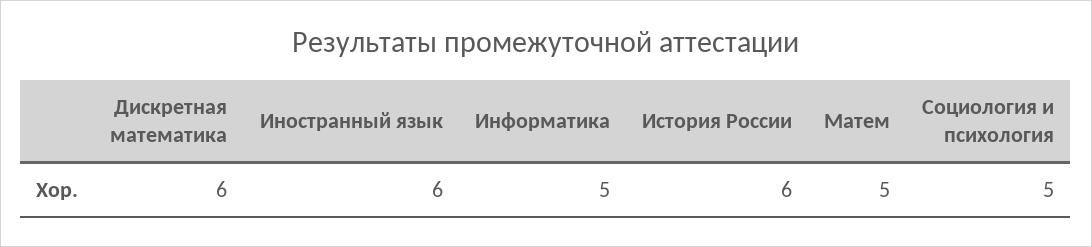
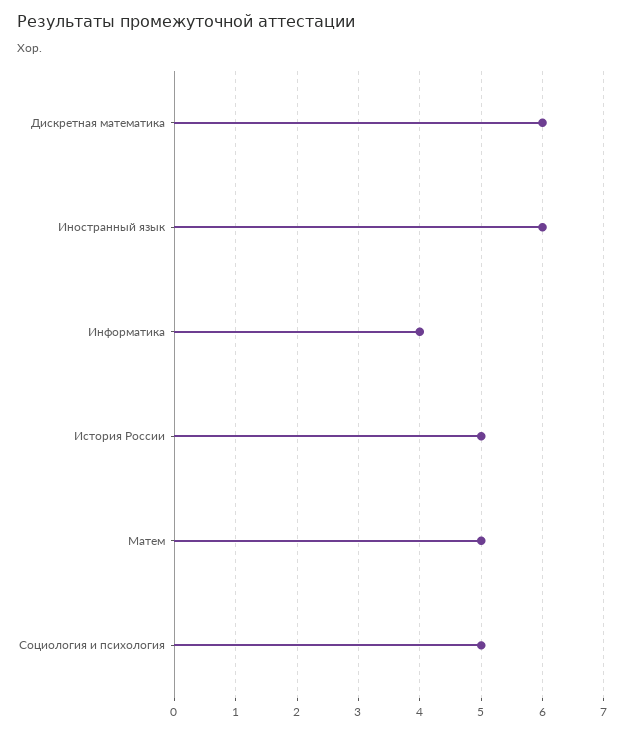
  {
    "Дискретная математика": 6,
    "Иностранный язык": 6,
-   "Информатика": 5,
+   "Информатика": 4,
-   "История России": 6,
+   "История России": 5,
    "Матем": 5,
    "Социология и психология": 5
  }

